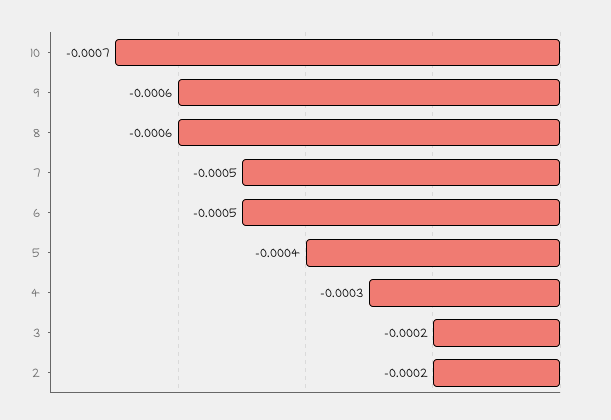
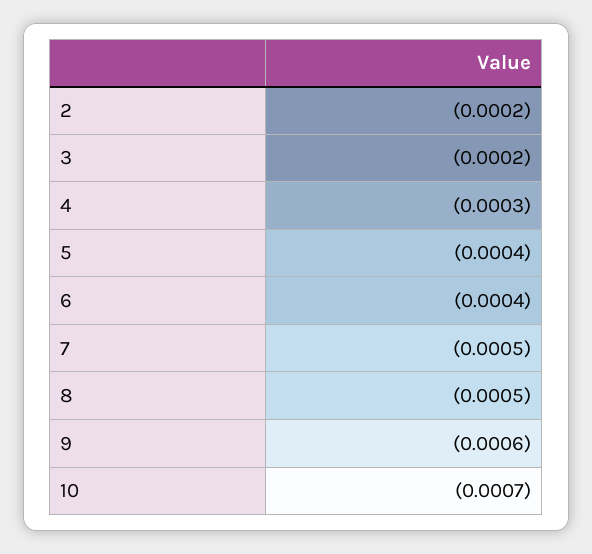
  {
    "10": -0.0007,
    "9": -0.0006,
-   "8": -0.0006,
+   "8": -0.0005,
    "7": -0.0005,
-   "6": -0.0005,
+   "6": -0.0004,
    "5": -0.0004,
    "4": -0.0003,
    "3": -0.0002,
    "2": -0.0002
  }

